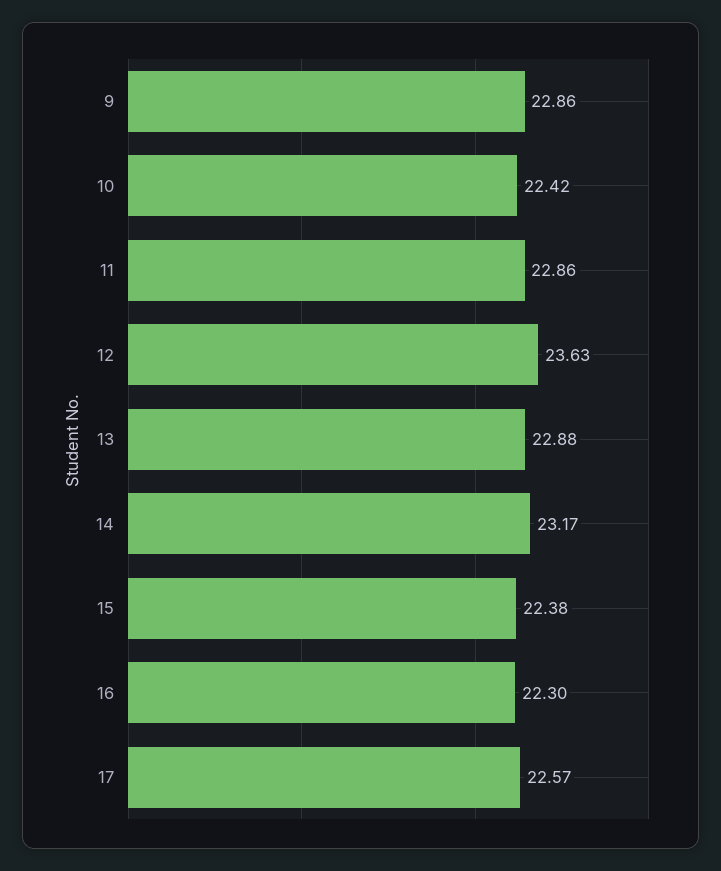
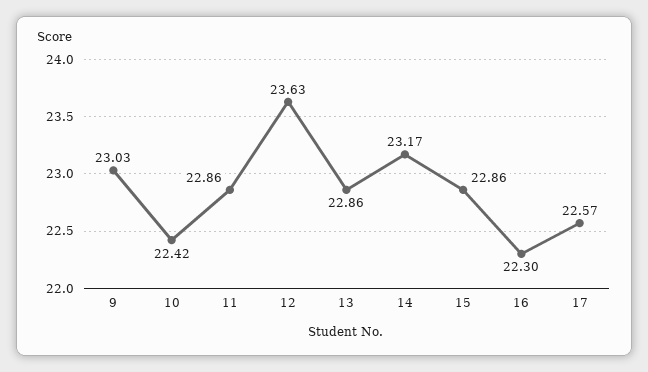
  {
-   "9": 22.86,
+   "9": 23.03,
    "10": 22.42,
    "11": 22.86,
    "12": 23.63,
-   "13": 22.88,
+   "13": 22.86,
    "14": 23.17,
-   "15": 22.38,
+   "15": 22.86,
    "16": 22.3,
    "17": 22.57
  }

